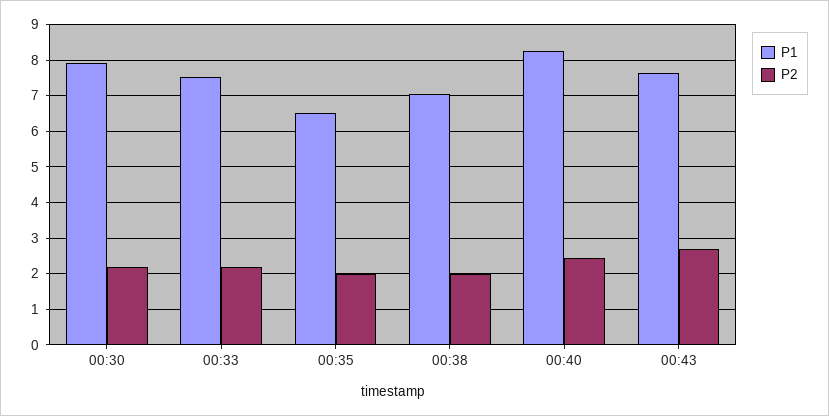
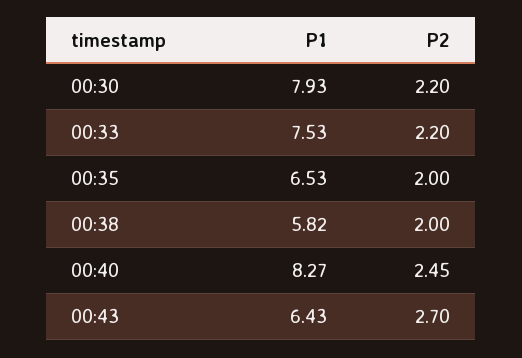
  {
    "P1": {
      "00:30": 7.93,
      "00:33": 7.53,
      "00:35": 6.53,
-     "00:38": 7,
+     "00:38": 5.82,
      "00:40": 8.27,
-     "00:43": 7.6
+     "00:43": 6.43
    },
    "P2": {
      "00:30": 2.2,
      "00:33": 2.2,
      "00:35": 2,
      "00:38": 2,
      "00:40": 2.45,
      "00:43": 2.7
    }
  }

